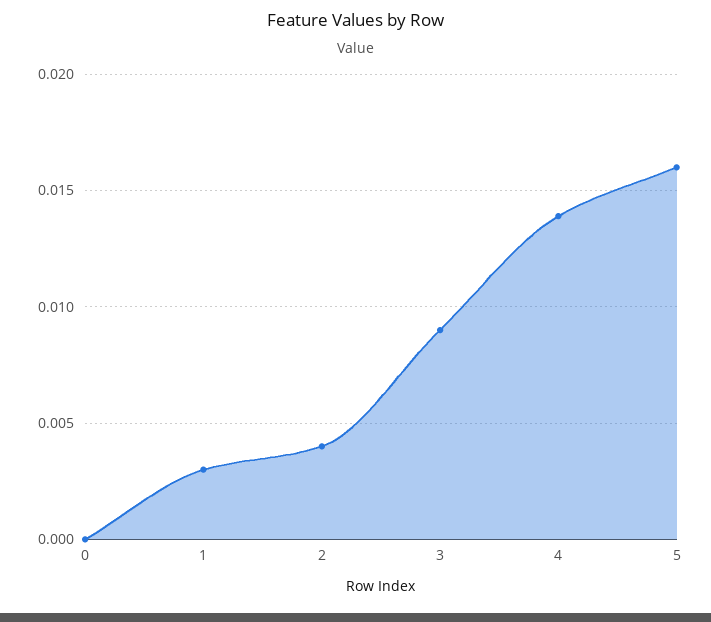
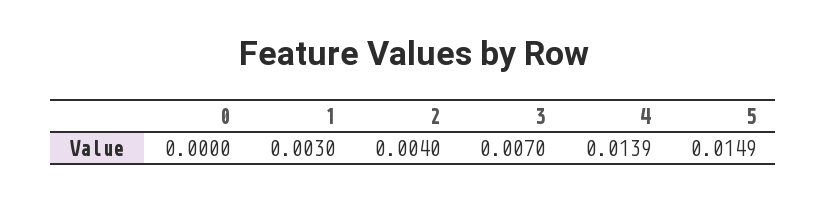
  {
    "0": 0,
    "1": 0.003,
    "2": 0.004,
-   "3": 0.009,
+   "3": 0.007,
    "4": 0.0139,
-   "5": 0.016
+   "5": 0.0149
  }

